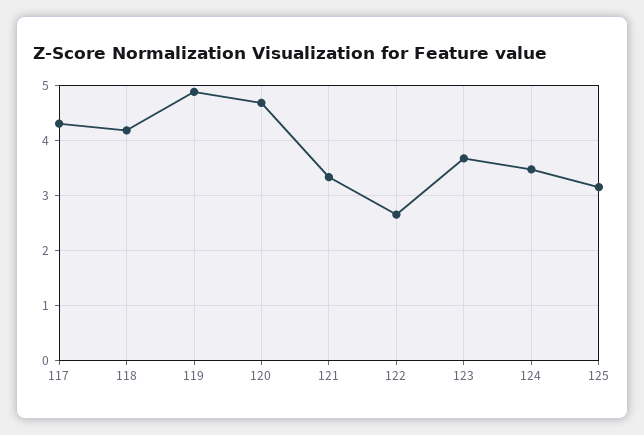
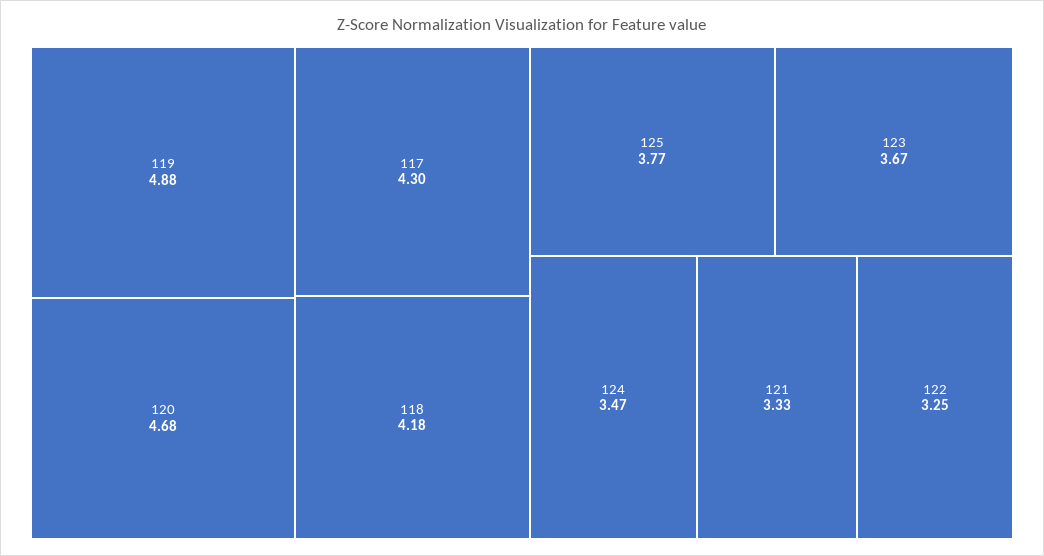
  {
    "117": 4.3,
    "118": 4.18,
    "119": 4.88,
    "120": 4.68,
    "121": 3.33,
-   "122": 2.6,
+   "122": 3.25,
    "123": 3.67,
    "124": 3.47,
-   "125": 3.2
+   "125": 3.77
  }

